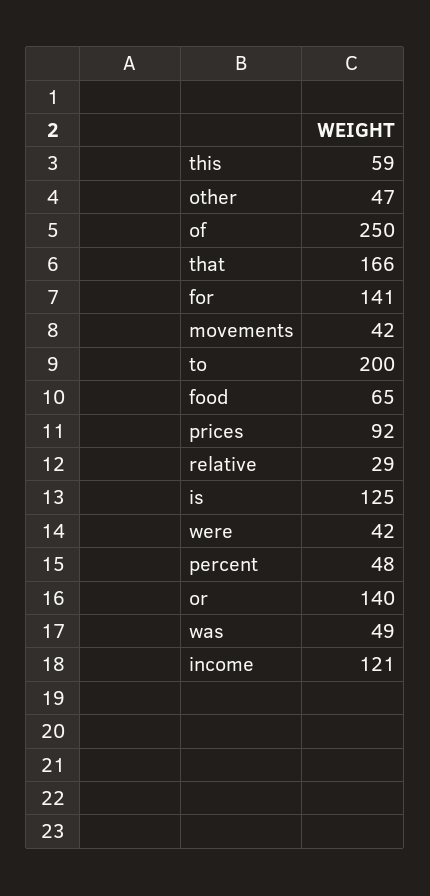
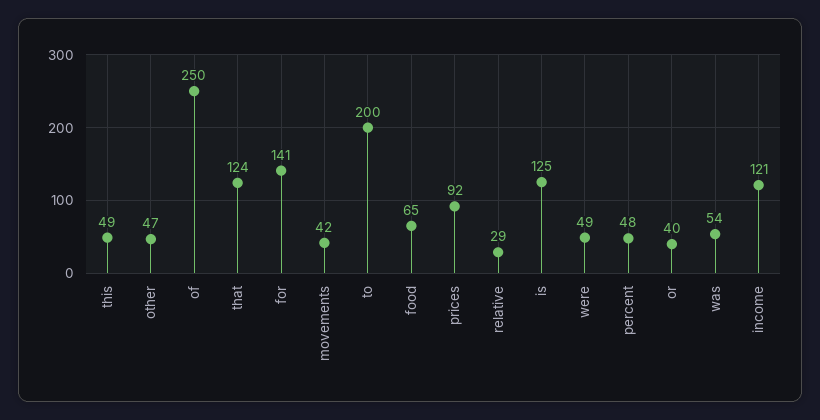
  {
-   "this": 59,
+   "this": 49,
    "other": 47,
    "of": 250,
-   "that": 166,
+   "that": 124,
    "for": 141,
    "movements": 42,
    "to": 200,
    "food": 65,
    "prices": 92,
    "relative": 29,
    "is": 125,
-   "were": 42,
+   "were": 49,
    "percent": 48,
-   "or": 140,
+   "or": 40,
-   "was": 49,
+   "was": 54,
    "income": 121
  }

